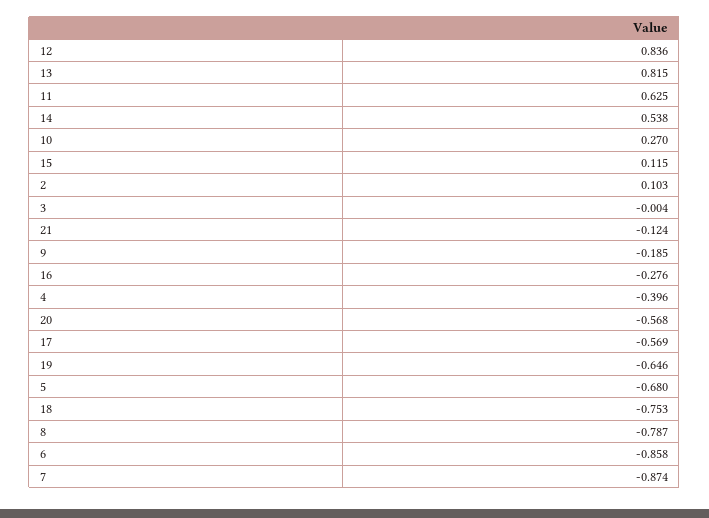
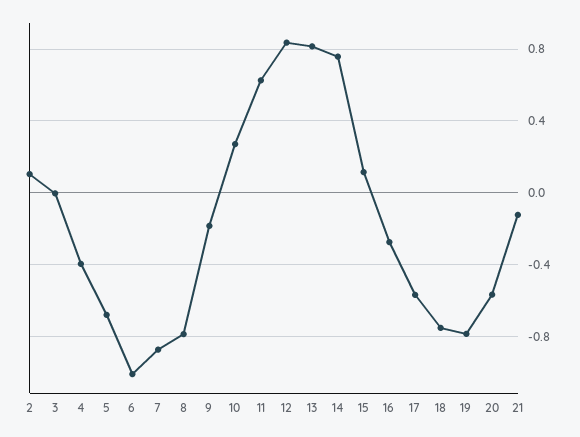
  {
    "12": 0.836,
    "13": 0.815,
    "11": 0.625,
-   "14": 0.538,
+   "14": 0.75,
    "10": 0.27,
    "15": 0.115,
    "2": 0.103,
    "3": -0.004,
    "21": -0.124,
    "9": -0.185,
    "16": -0.276,
    "4": -0.396,
    "20": -0.568,
    "17": -0.569,
-   "19": -0.646,
+   "19": -0.8,
    "5": -0.68,
    "18": -0.753,
    "8": -0.787,
-   "6": -0.858,
+   "6": -1,
    "7": -0.874
  }

